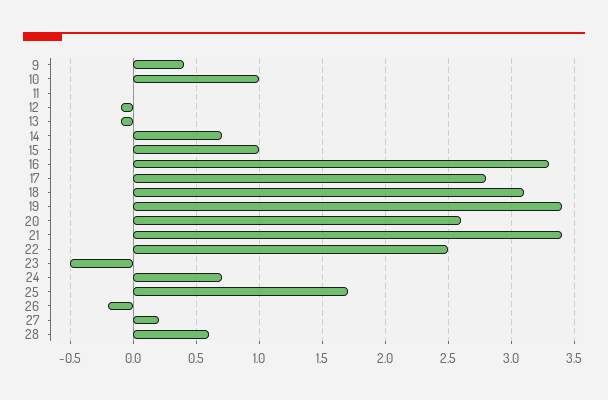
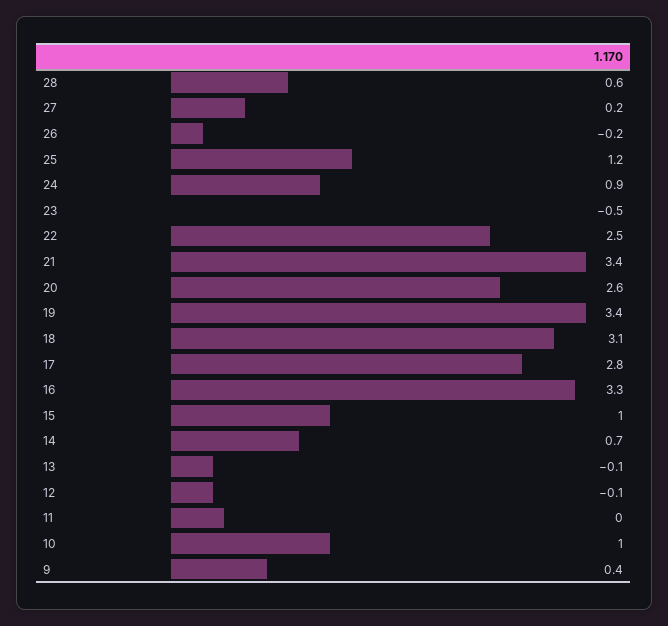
  {
    "9": 0.4,
    "10": 1,
    "11": 0,
    "12": -0.1,
    "13": -0.1,
    "14": 0.7,
    "15": 1,
    "16": 3.3,
    "17": 2.8,
    "18": 3.1,
    "19": 3.4,
    "20": 2.6,
    "21": 3.4,
    "22": 2.5,
    "23": -0.5,
-   "24": 0.7,
+   "24": 0.9,
-   "25": 1.7,
+   "25": 1.2,
    "26": -0.2,
    "27": 0.2,
    "28": 0.6
  }

